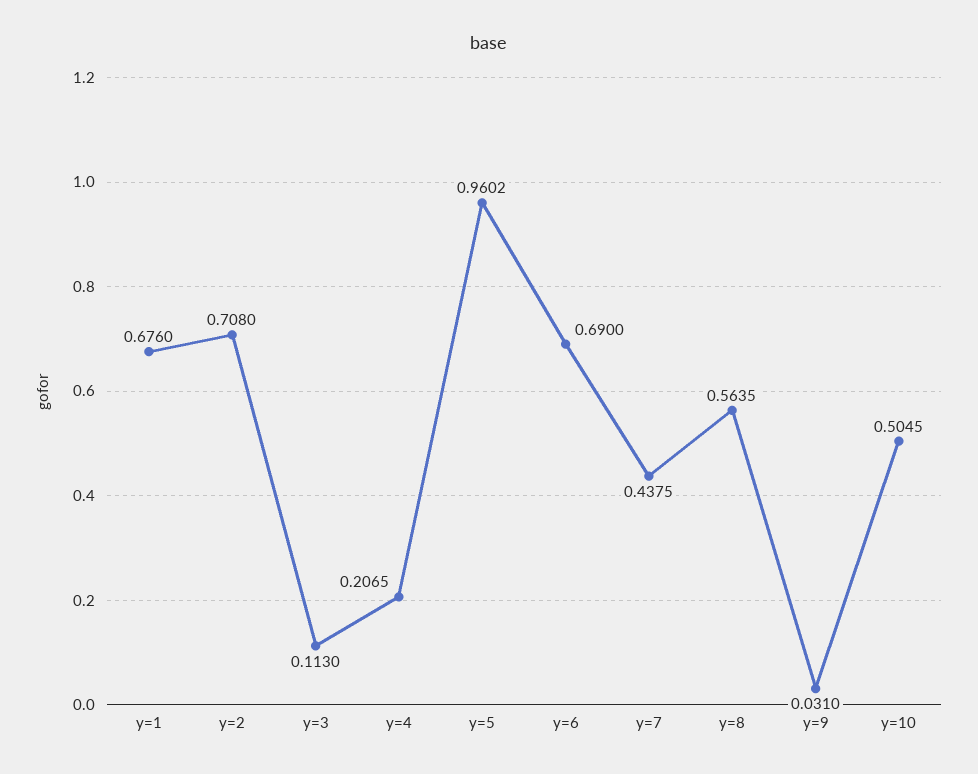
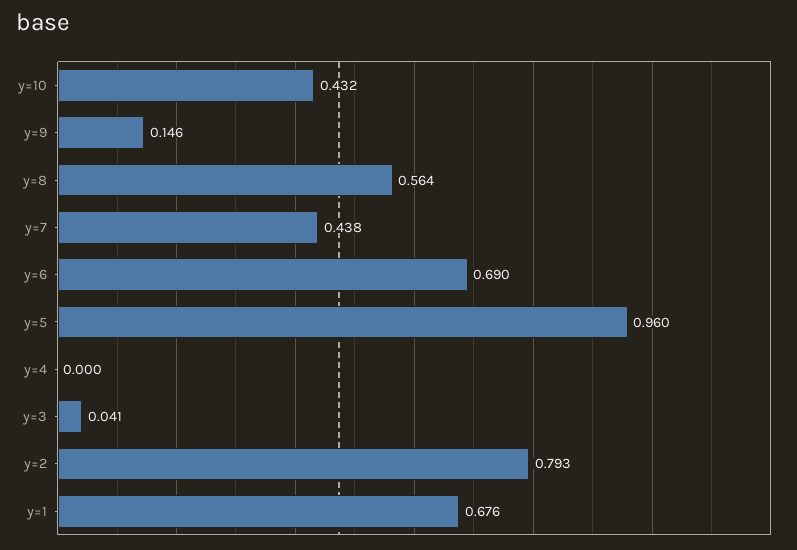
  {
    "y=1": 0.676,
-   "y=2": 0.708,
+   "y=2": 0.793,
-   "y=3": 0.113,
+   "y=3": 0.041,
-   "y=4": 0.2065,
+   "y=4": 0,
    "y=5": 0.9602,
    "y=6": 0.69,
    "y=7": 0.4375,
    "y=8": 0.5635,
-   "y=9": 0.031,
+   "y=9": 0.146,
-   "y=10": 0.5045
+   "y=10": 0.432
  }

